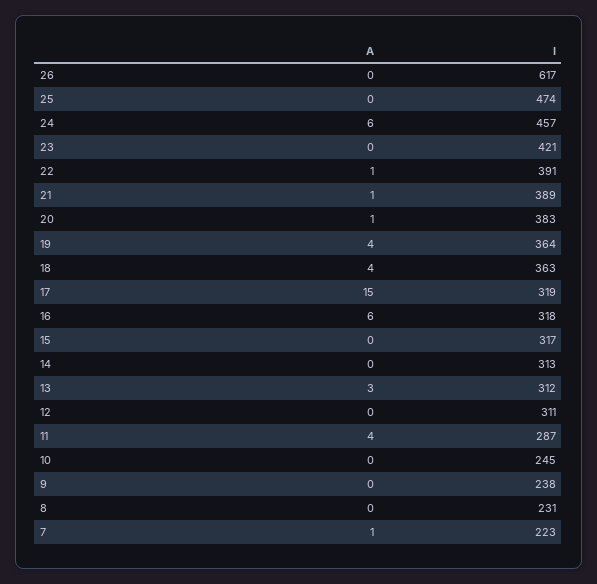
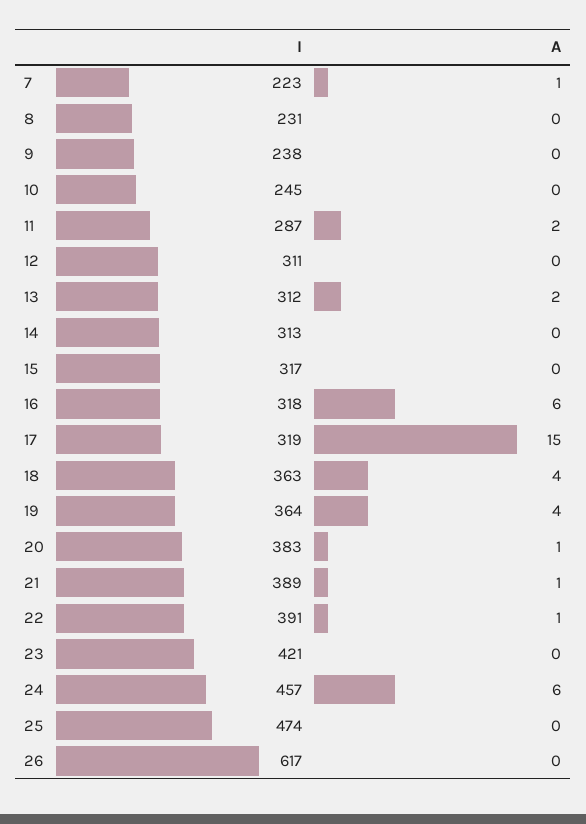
  {
    "A": {
      "26": 0,
      "25": 0,
      "24": 6,
      "23": 0,
      "22": 1,
      "21": 1,
      "20": 1,
      "19": 4,
      "18": 4,
      "17": 15,
      "16": 6,
      "15": 0,
      "14": 0,
-     "13": 3,
+     "13": 2,
      "12": 0,
-     "11": 4,
+     "11": 2,
      "10": 0,
      "9": 0,
      "8": 0,
      "7": 1
    },
    "I": {
      "26": 617,
      "25": 474,
      "24": 457,
      "23": 421,
      "22": 391,
      "21": 389,
      "20": 383,
      "19": 364,
      "18": 363,
      "17": 319,
      "16": 318,
      "15": 317,
      "14": 313,
      "13": 312,
      "12": 311,
      "11": 287,
      "10": 245,
      "9": 238,
      "8": 231,
      "7": 223
    }
  }

